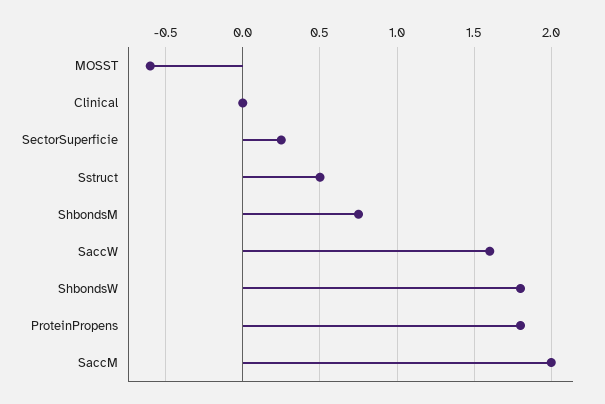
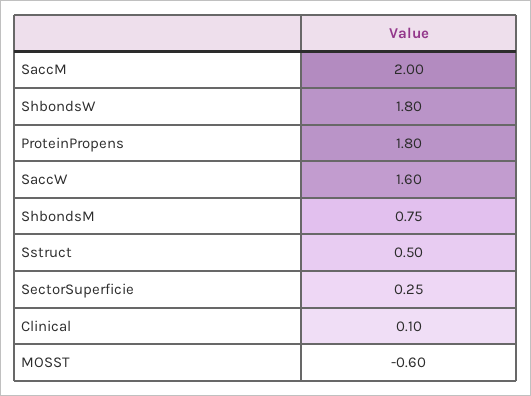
  {
    "MOSST": -0.6,
-   "Clinical": 0,
+   "Clinical": 0.1,
    "SectorSuperficie": 0.25,
    "Sstruct": 0.5,
    "ShbondsM": 0.75,
    "SaccW": 1.6,
    "ShbondsW": 1.8,
    "ProteinPropens": 1.8,
    "SaccM": 2
  }

